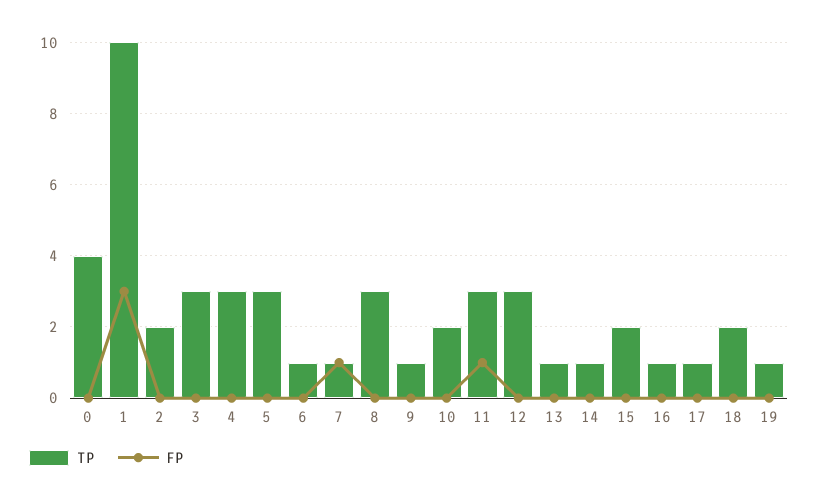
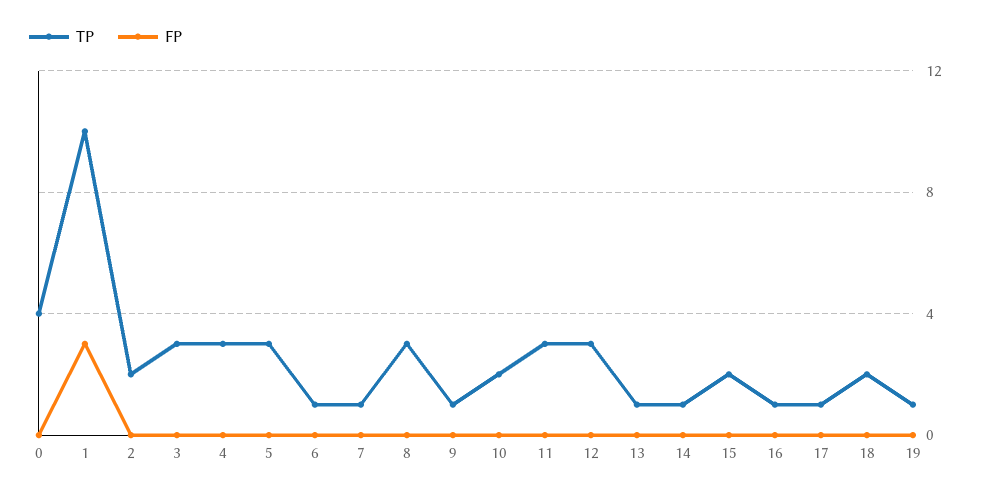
  {
    "TP": {
      "0": 4,
      "1": 10,
      "2": 2,
      "3": 3,
      "4": 3,
      "5": 3,
      "6": 1,
      "7": 1,
      "8": 3,
      "9": 1,
      "10": 2,
      "11": 3,
      "12": 3,
      "13": 1,
      "14": 1,
      "15": 2,
      "16": 1,
      "17": 1,
      "18": 2,
      "19": 1
    },
    "FP": {
      "0": 0,
      "1": 3,
      "2": 0,
      "3": 0,
      "4": 0,
      "5": 0,
      "6": 0,
-     "7": 1,
+     "7": 0,
      "8": 0,
      "9": 0,
      "10": 0,
-     "11": 1,
+     "11": 0,
      "12": 0,
      "13": 0,
      "14": 0,
      "15": 0,
      "16": 0,
      "17": 0,
      "18": 0,
      "19": 0
    }
  }

